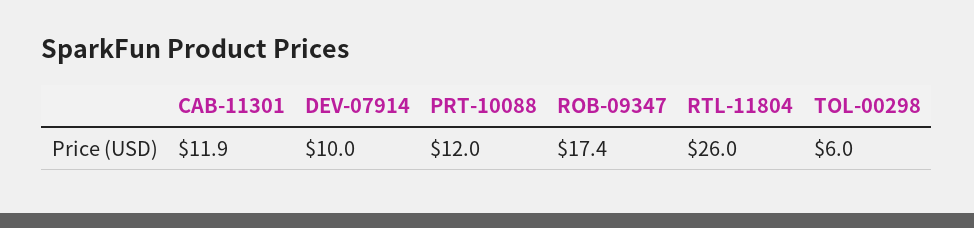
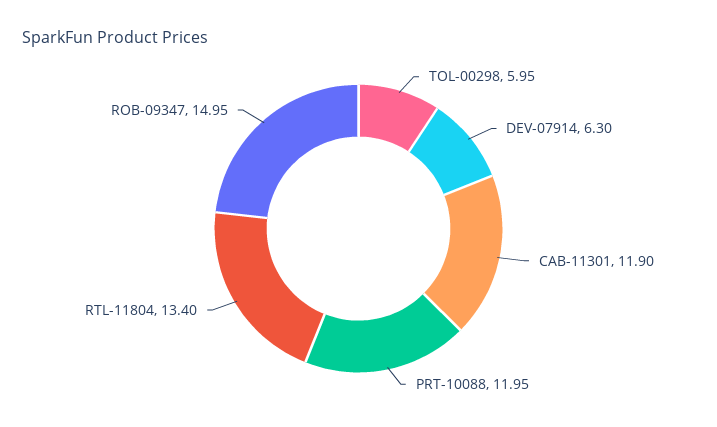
  {
    "CAB-11301": 11.9,
-   "DEV-07914": 10,
+   "DEV-07914": 6.3,
    "PRT-10088": 11.95,
-   "ROB-09347": 17.4,
+   "ROB-09347": 14.95,
-   "RTL-11804": 26,
+   "RTL-11804": 13.4,
    "TOL-00298": 5.95
  }

